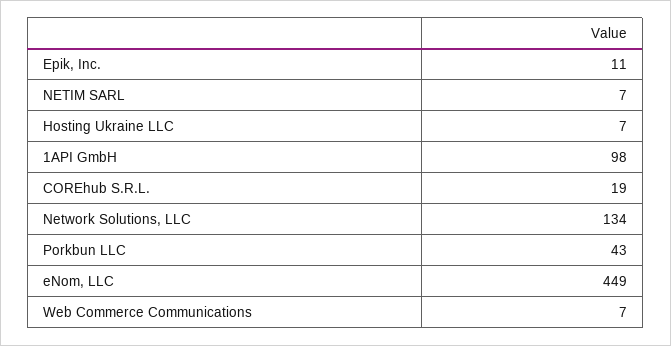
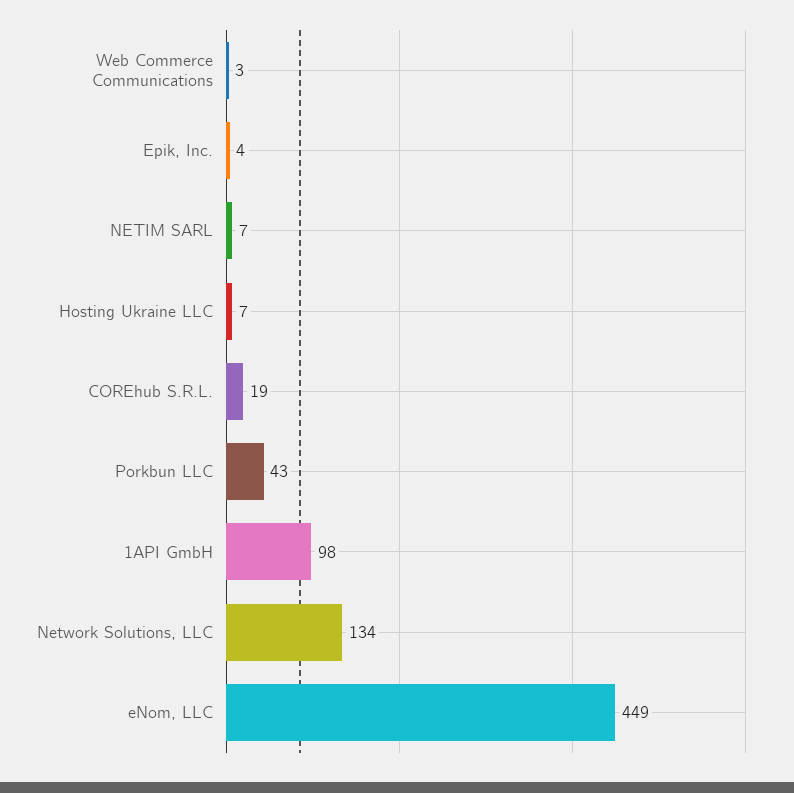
  {
-   "Epik, Inc.": 11,
+   "Epik, Inc.": 4,
    "NETIM SARL": 7,
    "Hosting Ukraine LLC": 7,
    "1API GmbH": 98,
    "COREhub S.R.L.": 19,
    "Network Solutions, LLC": 134,
    "Porkbun LLC": 43,
    "eNom, LLC": 449,
-   "Web Commerce Communications": 7
+   "Web Commerce Communications": 3
  }

